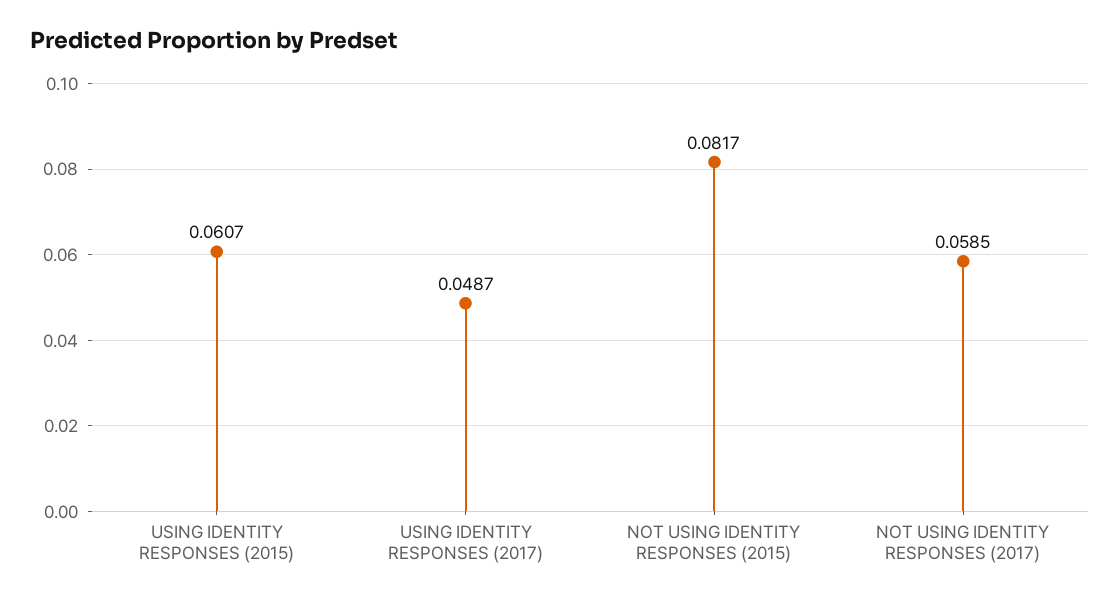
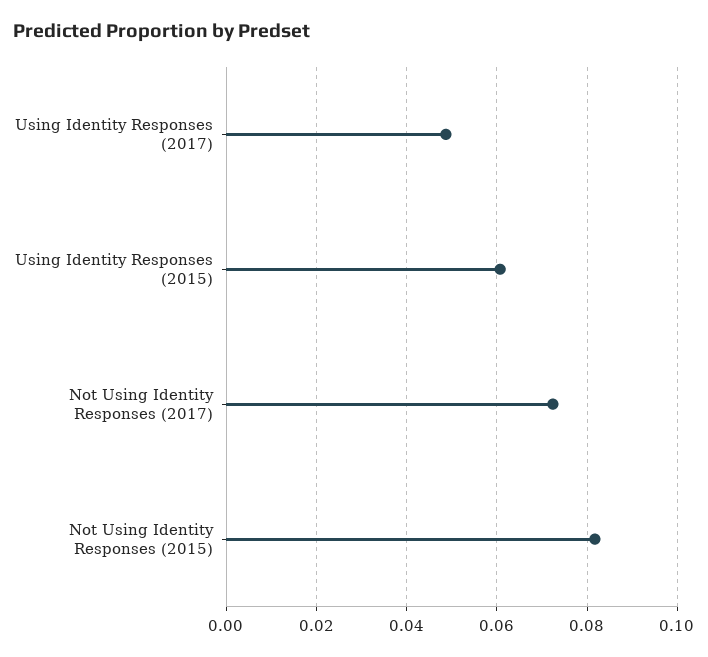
  {
    "USING IDENTITY RESPONSES (2015)": 0.0607,
    "USING IDENTITY RESPONSES (2017)": 0.0487,
    "NOT USING IDENTITY RESPONSES (2015)": 0.0817,
-   "NOT USING IDENTITY RESPONSES (2017)": 0.0585
+   "NOT USING IDENTITY RESPONSES (2017)": 0.072
  }

